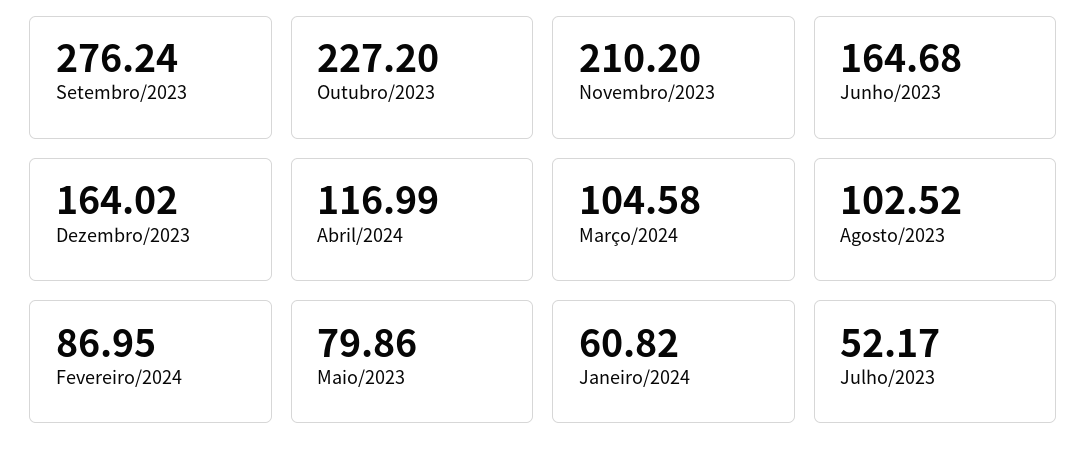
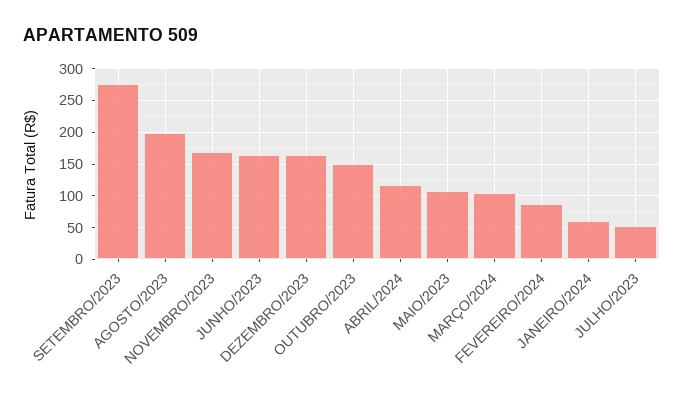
  {
    "Setembro/2023": 276.24,
-   "Outubro/2023": 227.2,
+   "Outubro/2023": 150,
-   "Novembro/2023": 210.2,
+   "Novembro/2023": 170,
    "Junho/2023": 164.68,
    "Dezembro/2023": 164.02,
    "Abril/2024": 116.99,
    "Março/2024": 104.58,
-   "Agosto/2023": 102.52,
+   "Agosto/2023": 200,
    "Fevereiro/2024": 86.95,
-   "Maio/2023": 79.86,
+   "Maio/2023": 110,
    "Janeiro/2024": 60.82,
    "Julho/2023": 52.17
  }

